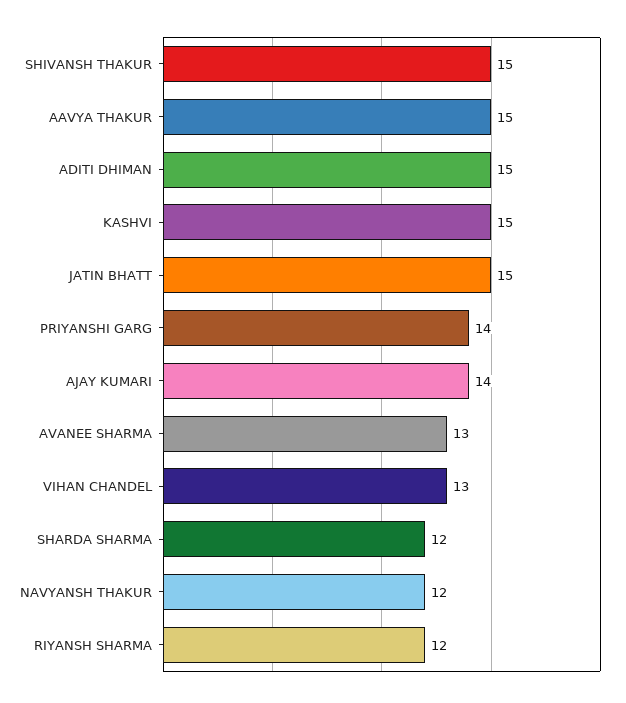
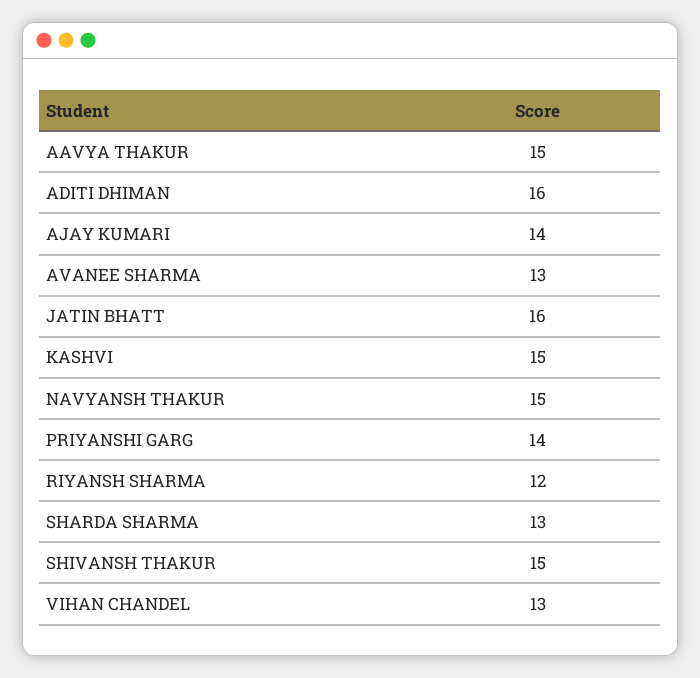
  {
    "SHIVANSH THAKUR": 15,
    "AAVYA THAKUR": 15,
-   "ADITI DHIMAN": 15,
+   "ADITI DHIMAN": 16,
    "KASHVI": 15,
-   "JATIN BHATT": 15,
+   "JATIN BHATT": 16,
    "PRIYANSHI GARG": 14,
    "AJAY KUMARI": 14,
    "AVANEE SHARMA": 13,
    "VIHAN CHANDEL": 13,
-   "SHARDA SHARMA": 12,
+   "SHARDA SHARMA": 13,
-   "NAVYANSH THAKUR": 12,
+   "NAVYANSH THAKUR": 15,
    "RIYANSH SHARMA": 12
  }

